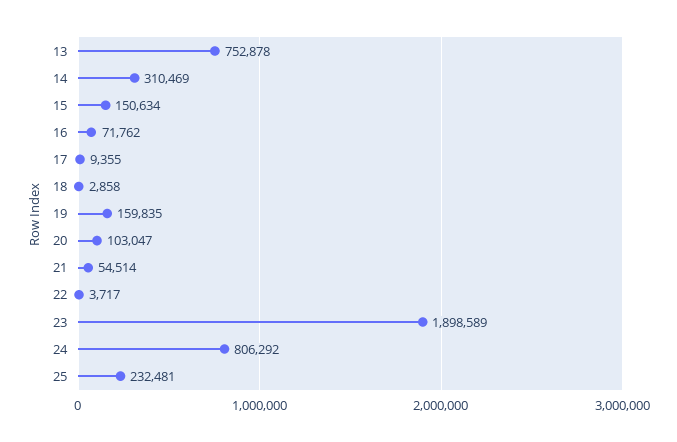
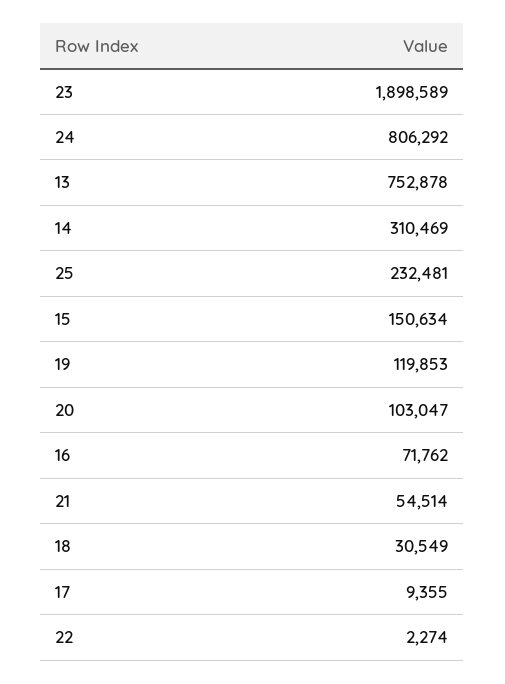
  {
    "13": 752878,
    "14": 310469,
    "15": 150634,
    "16": 71762,
    "17": 9355,
-   "18": 2858,
+   "18": 30549,
-   "19": 159835,
+   "19": 119853,
    "20": 103047,
    "21": 54514,
-   "22": 3717,
+   "22": 2274,
    "23": 1898589,
    "24": 806292,
    "25": 232481
  }

